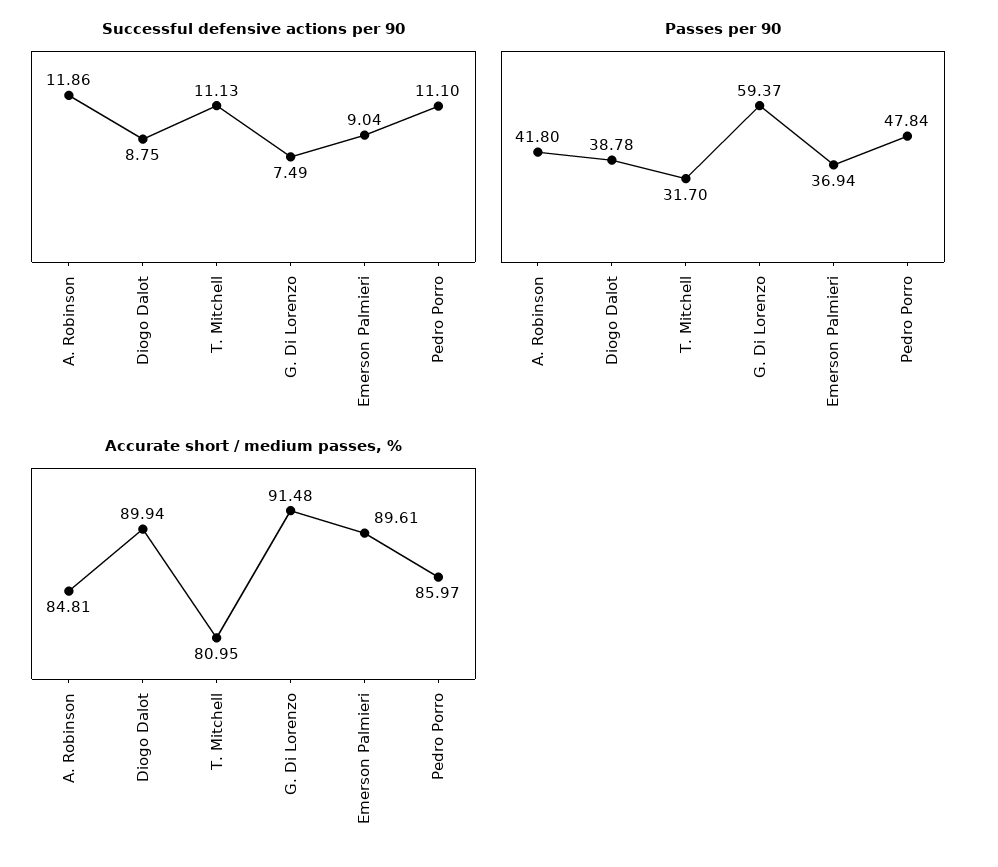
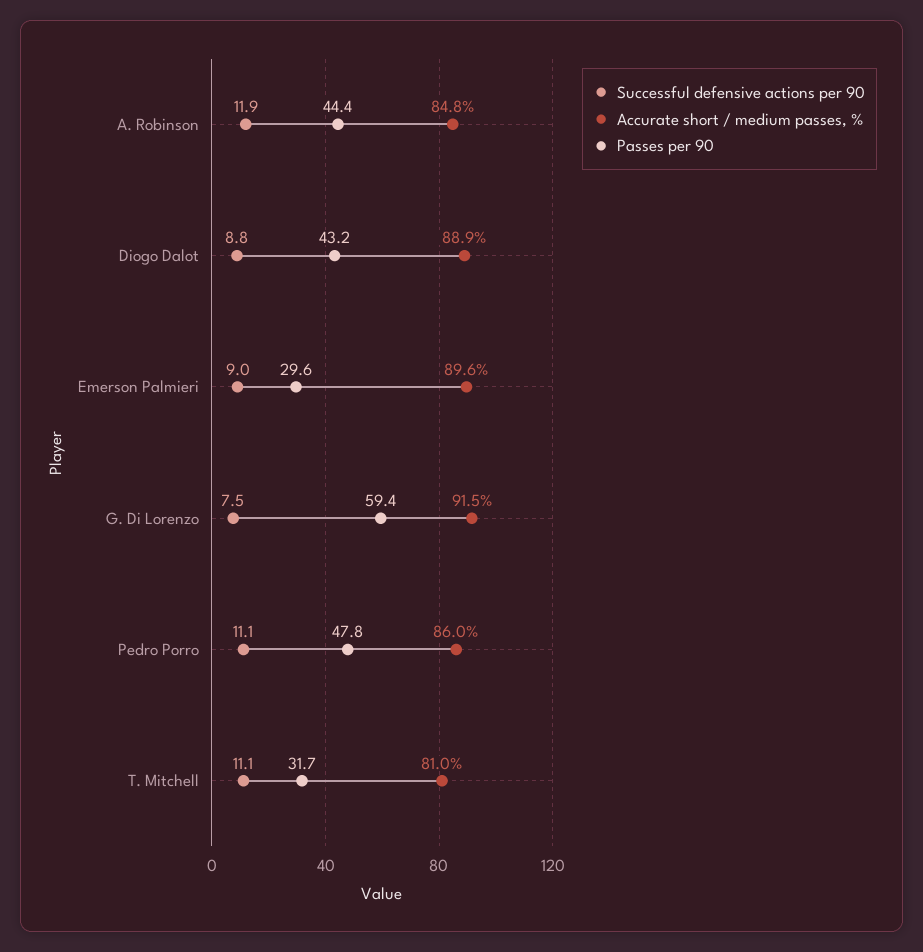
  {
    "Successful defensive actions per 90": {
      "A. Robinson": 11.86,
      "Diogo Dalot": 8.75,
      "T. Mitchell": 11.13,
      "G. Di Lorenzo": 7.49,
      "Emerson Palmieri": 9.04,
      "Pedro Porro": 11.1
    },
    "Passes per 90": {
-     "A. Robinson": 41.8,
+     "A. Robinson": 44.4,
-     "Diogo Dalot": 38.78,
+     "Diogo Dalot": 43.2,
      "T. Mitchell": 31.7,
      "G. Di Lorenzo": 59.37,
-     "Emerson Palmieri": 36.94,
+     "Emerson Palmieri": 29.6,
      "Pedro Porro": 47.84
    },
    "Accurate short / medium passes, %": {
      "A. Robinson": 84.81,
-     "Diogo Dalot": 89.94,
+     "Diogo Dalot": 88.9,
      "T. Mitchell": 80.95,
      "G. Di Lorenzo": 91.48,
      "Emerson Palmieri": 89.61,
      "Pedro Porro": 85.97
    }
  }

